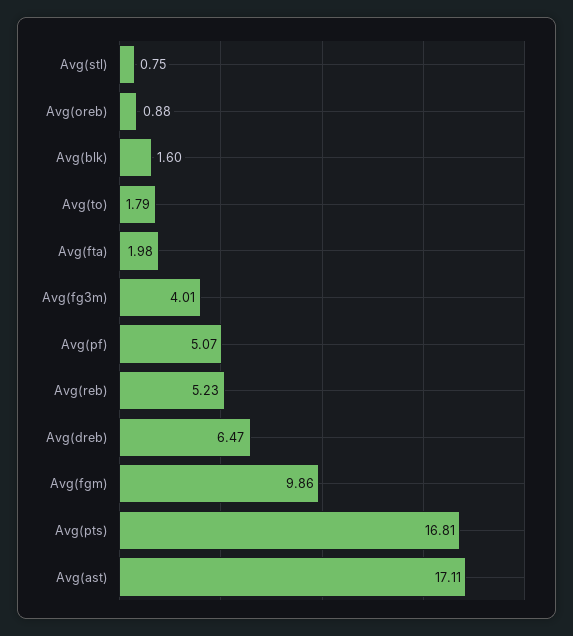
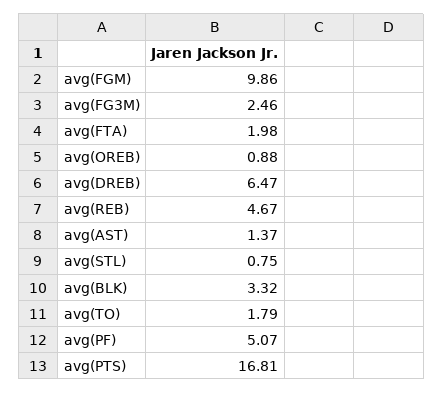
  {
    "Avg(stl)": 0.75,
    "Avg(oreb)": 0.88,
-   "Avg(blk)": 1.6,
+   "Avg(blk)": 3.32,
    "Avg(to)": 1.79,
    "Avg(fta)": 1.98,
-   "Avg(fg3m)": 4.01,
+   "Avg(fg3m)": 2.46,
    "Avg(pf)": 5.07,
-   "Avg(reb)": 5.23,
+   "Avg(reb)": 4.67,
    "Avg(dreb)": 6.47,
    "Avg(fgm)": 9.86,
    "Avg(pts)": 16.81,
-   "Avg(ast)": 17.11
+   "Avg(ast)": 1.37
  }

